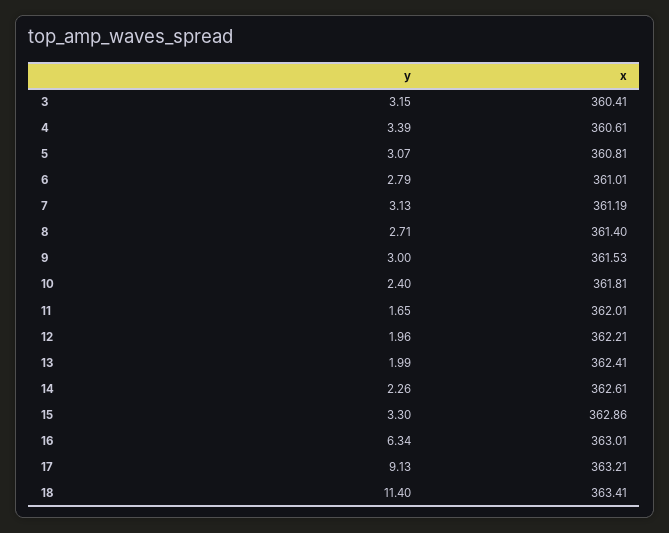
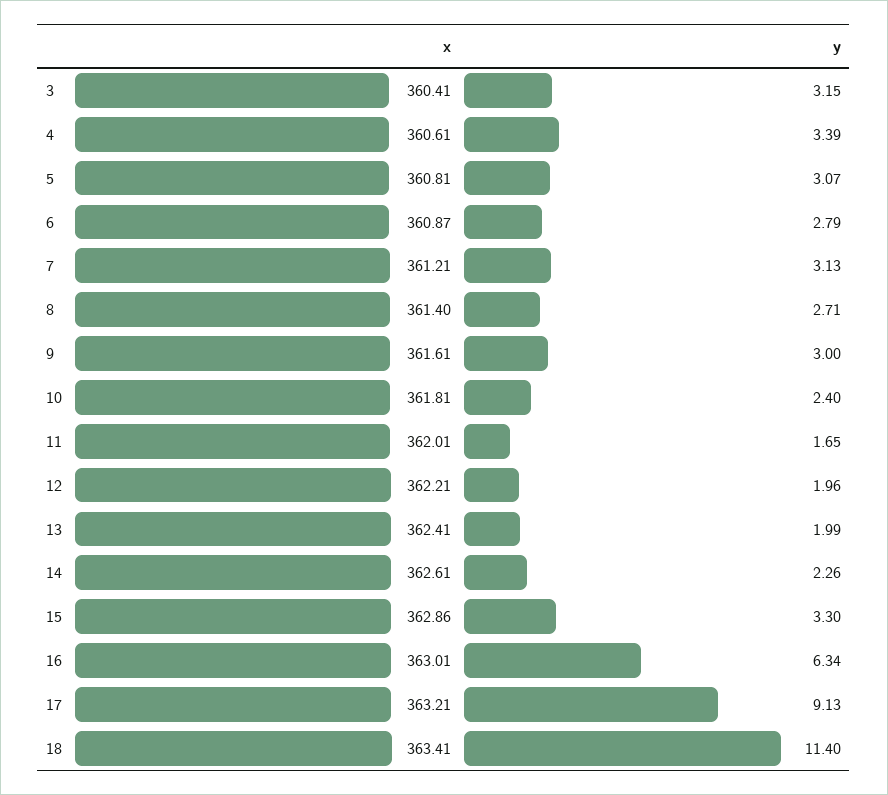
  {
    "y": {
      "3": 3.15,
      "4": 3.39,
      "5": 3.07,
      "6": 2.79,
      "7": 3.13,
      "8": 2.71,
      "9": 3,
      "10": 2.4,
      "11": 1.65,
      "12": 1.96,
      "13": 1.99,
      "14": 2.26,
      "15": 3.3,
      "16": 6.34,
      "17": 9.13,
      "18": 11.4
    },
    "x": {
      "3": 360.41,
      "4": 360.61,
      "5": 360.81,
-     "6": 361.01,
+     "6": 360.87,
-     "7": 361.19,
+     "7": 361.21,
      "8": 361.4,
-     "9": 361.53,
+     "9": 361.61,
      "10": 361.81,
      "11": 362.01,
      "12": 362.21,
      "13": 362.41,
      "14": 362.61,
      "15": 362.86,
      "16": 363.01,
      "17": 363.21,
      "18": 363.41
    }
  }

